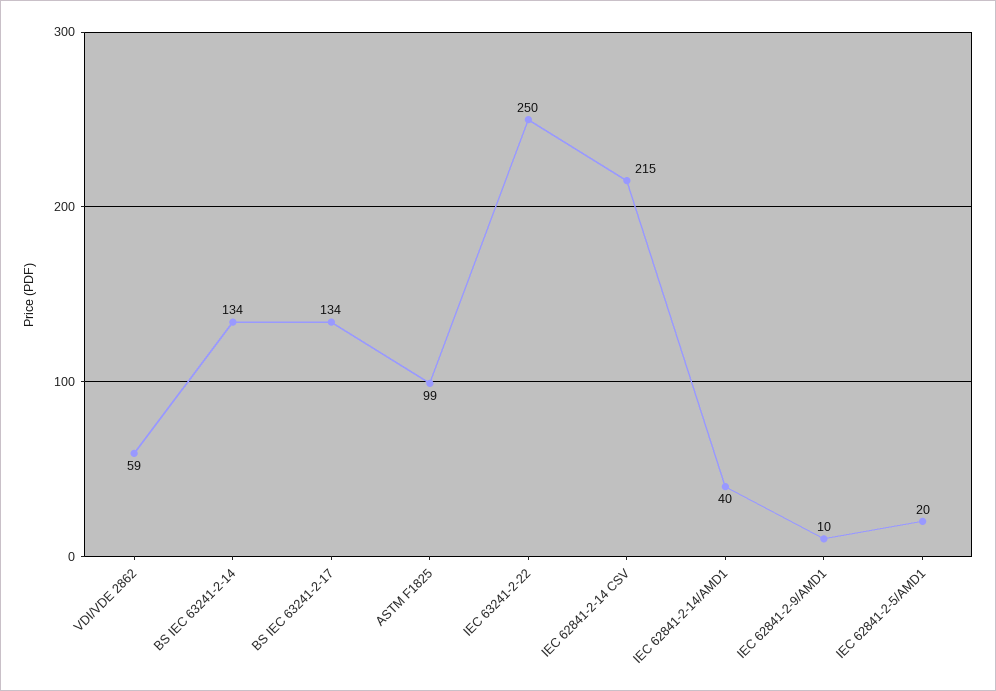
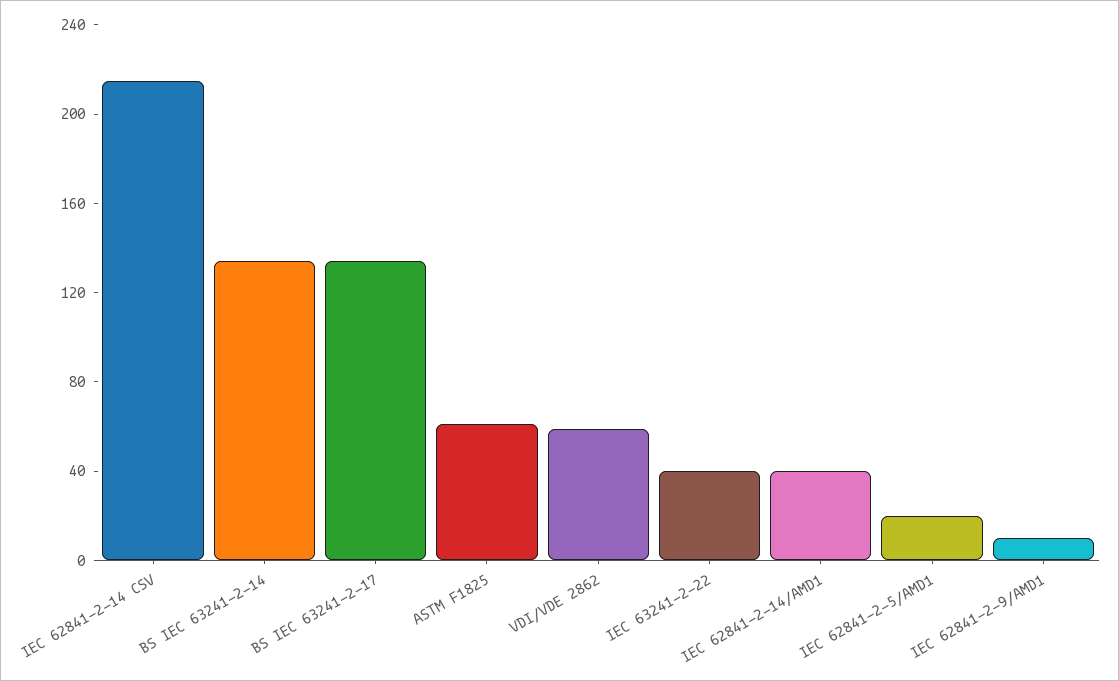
  {
    "VDI/VDE 2862": 59,
    "BS IEC 63241-2-14": 134,
    "BS IEC 63241-2-17": 134,
-   "ASTM F1825": 99,
+   "ASTM F1825": 60,
-   "IEC 63241-2-22": 250,
+   "IEC 63241-2-22": 40,
    "IEC 62841-2-14 CSV": 215,
    "IEC 62841-2-14/AMD1": 40,
    "IEC 62841-2-9/AMD1": 10,
    "IEC 62841-2-5/AMD1": 20
  }

